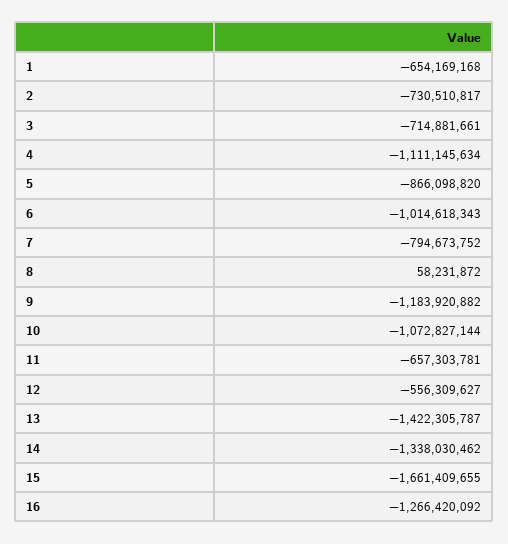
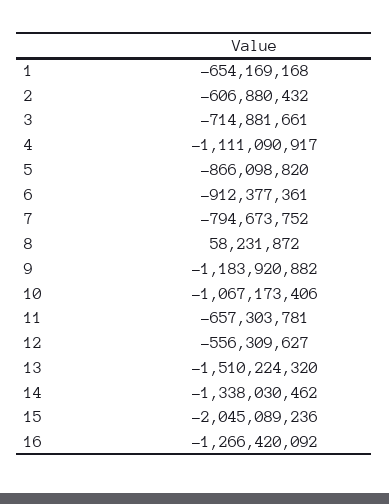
  {
    "1": -654169168,
-   "2": -730510817,
+   "2": -606880432,
    "3": -714881661,
-   "4": -1111145634,
+   "4": -1111090917,
    "5": -866098820,
-   "6": -1014618343,
+   "6": -912377361,
    "7": -794673752,
    "8": 58231872,
    "9": -1183920882,
-   "10": -1072827144,
+   "10": -1067173406,
    "11": -657303781,
    "12": -556309627,
-   "13": -1422305787,
+   "13": -1510224320,
    "14": -1338030462,
-   "15": -1661409655,
+   "15": -2045089236,
    "16": -1266420092
  }

